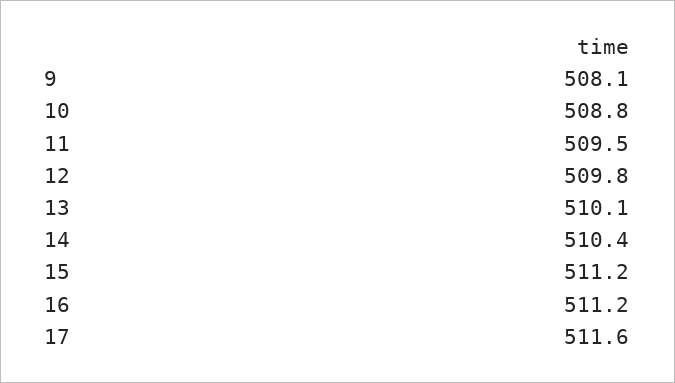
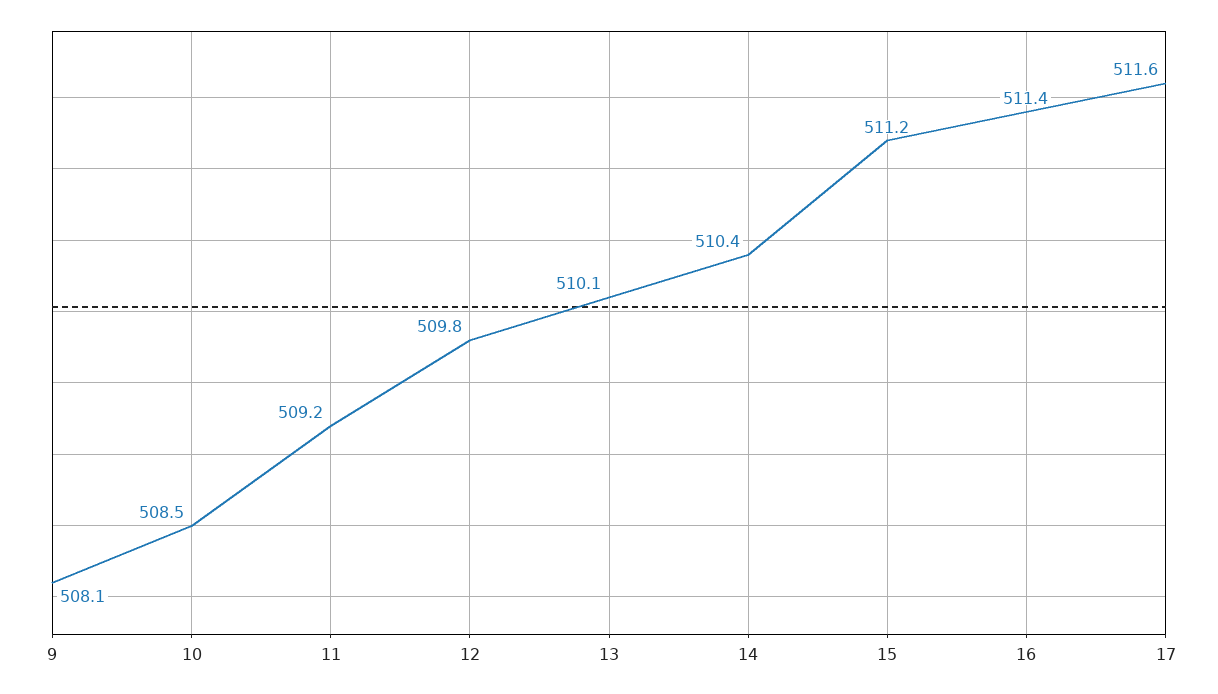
  {
    "9": 508.1,
-   "10": 508.8,
+   "10": 508.5,
-   "11": 509.5,
+   "11": 509.2,
    "12": 509.8,
    "13": 510.1,
    "14": 510.4,
    "15": 511.2,
-   "16": 511.2,
+   "16": 511.4,
    "17": 511.6
  }

